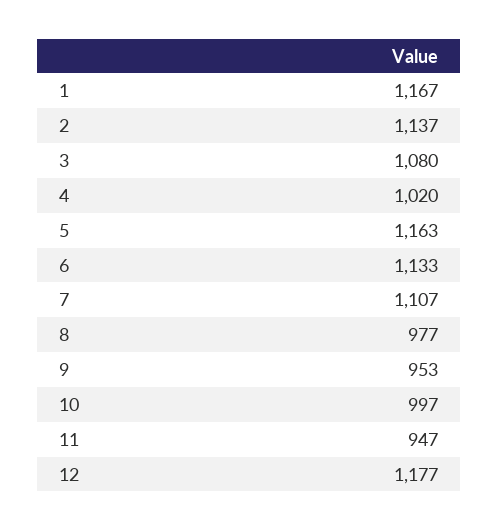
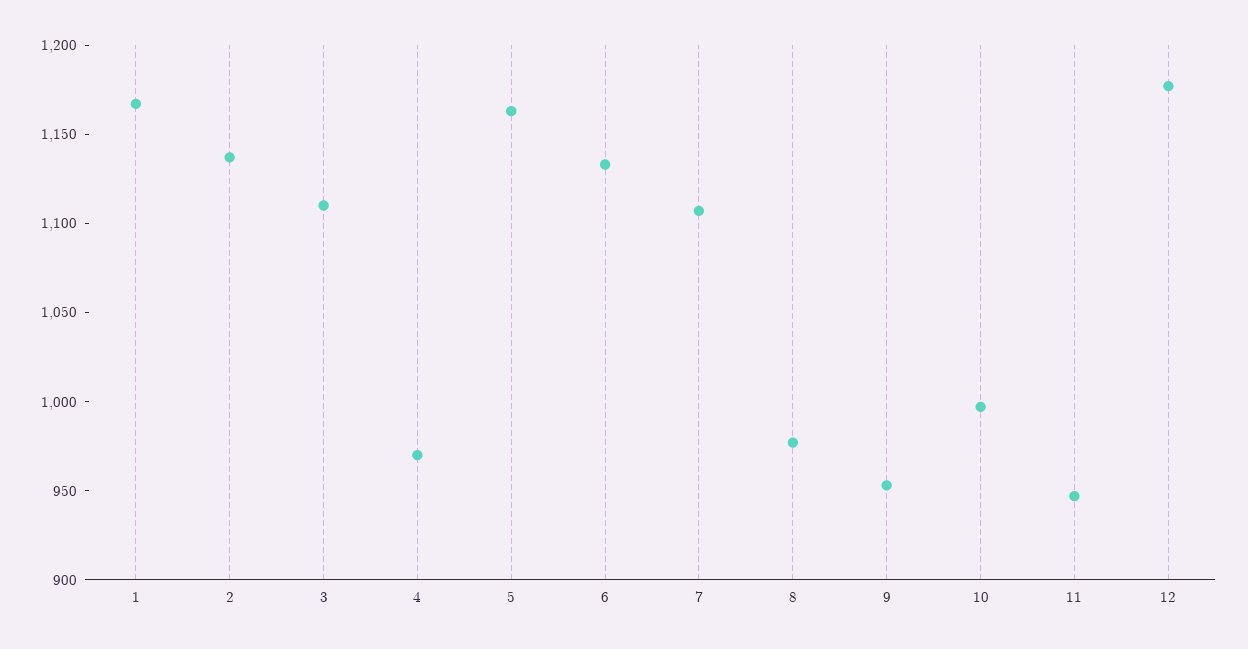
  {
    "1": 1167,
    "2": 1137,
-   "3": 1080,
+   "3": 1110,
-   "4": 1020,
+   "4": 970,
    "5": 1163,
    "6": 1133,
    "7": 1107,
    "8": 977,
    "9": 953,
    "10": 997,
    "11": 947,
    "12": 1177
  }

